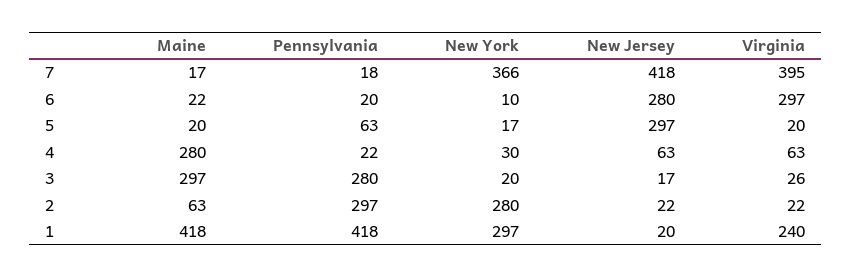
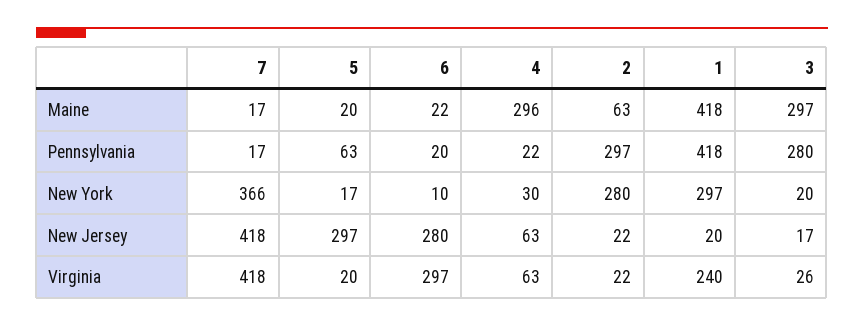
  {
    "Maine": {
      "7": 17,
      "6": 22,
      "5": 20,
-     "4": 280,
+     "4": 296,
      "3": 297,
      "2": 63,
      "1": 418
    },
    "Pennsylvania": {
-     "7": 18,
+     "7": 17,
      "6": 20,
      "5": 63,
      "4": 22,
      "3": 280,
      "2": 297,
      "1": 418
    },
    "New York": {
      "7": 366,
      "6": 10,
      "5": 17,
      "4": 30,
      "3": 20,
      "2": 280,
      "1": 297
    },
    "New Jersey": {
      "7": 418,
      "6": 280,
      "5": 297,
      "4": 63,
      "3": 17,
      "2": 22,
      "1": 20
    },
    "Virginia": {
-     "7": 395,
+     "7": 418,
      "6": 297,
      "5": 20,
      "4": 63,
      "3": 26,
      "2": 22,
      "1": 240
    }
  }

